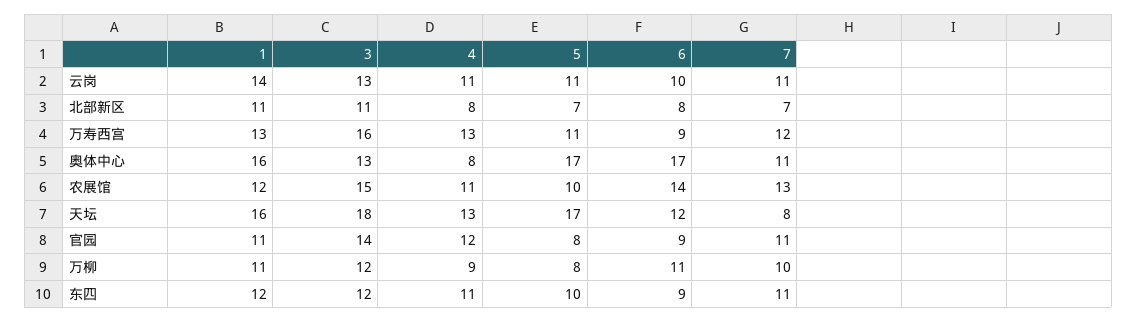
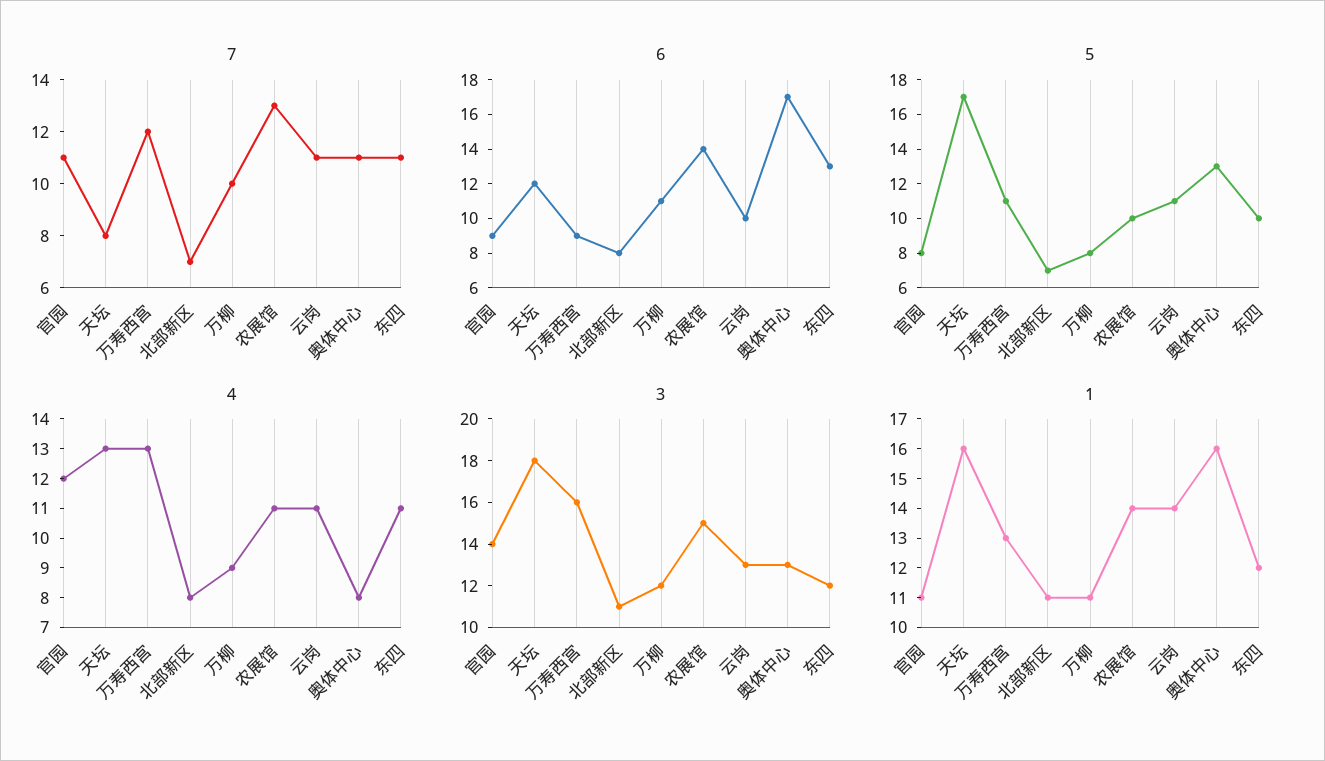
  {
    "1": {
      "云岗": 14,
      "北部新区": 11,
      "万寿西宫": 13,
      "奥体中心": 16,
-     "农展馆": 12,
+     "农展馆": 14,
      "天坛": 16,
      "官园": 11,
      "万柳": 11,
      "东四": 12
    },
    "3": {
      "云岗": 13,
      "北部新区": 11,
      "万寿西宫": 16,
      "奥体中心": 13,
      "农展馆": 15,
      "天坛": 18,
      "官园": 14,
      "万柳": 12,
      "东四": 12
    },
    "4": {
      "云岗": 11,
      "北部新区": 8,
      "万寿西宫": 13,
      "奥体中心": 8,
      "农展馆": 11,
      "天坛": 13,
      "官园": 12,
      "万柳": 9,
      "东四": 11
    },
    "5": {
      "云岗": 11,
      "北部新区": 7,
      "万寿西宫": 11,
-     "奥体中心": 17,
+     "奥体中心": 13,
      "农展馆": 10,
      "天坛": 17,
      "官园": 8,
      "万柳": 8,
      "东四": 10
    },
    "6": {
      "云岗": 10,
      "北部新区": 8,
      "万寿西宫": 9,
      "奥体中心": 17,
      "农展馆": 14,
      "天坛": 12,
      "官园": 9,
      "万柳": 11,
-     "东四": 9
+     "东四": 13
    },
    "7": {
      "云岗": 11,
      "北部新区": 7,
      "万寿西宫": 12,
      "奥体中心": 11,
      "农展馆": 13,
      "天坛": 8,
      "官园": 11,
      "万柳": 10,
      "东四": 11
    }
  }

